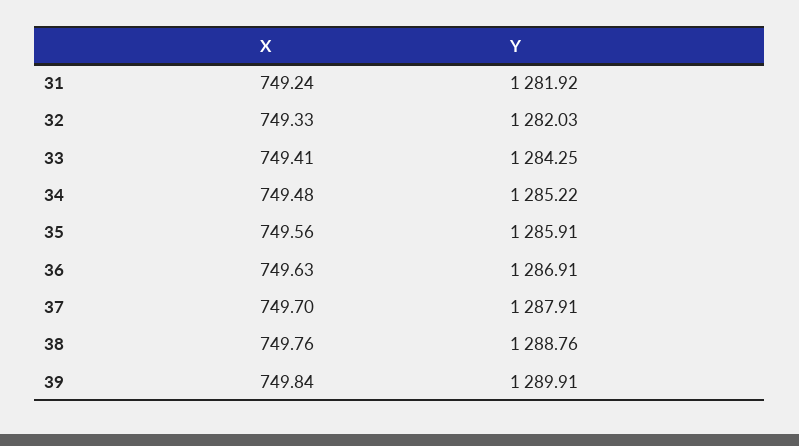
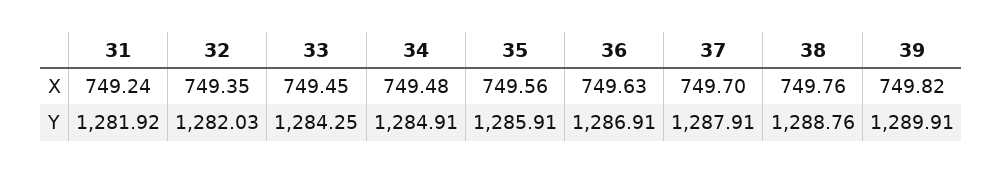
  {
    "X": {
      "31": 749.24,
-     "32": 749.33,
+     "32": 749.35,
-     "33": 749.41,
+     "33": 749.45,
      "34": 749.48,
      "35": 749.56,
      "36": 749.63,
      "37": 749.7,
      "38": 749.76,
-     "39": 749.84
+     "39": 749.82
    },
    "Y": {
      "31": 1281.92,
      "32": 1282.03,
      "33": 1284.25,
-     "34": 1285.22,
+     "34": 1284.91,
      "35": 1285.91,
      "36": 1286.91,
      "37": 1287.91,
      "38": 1288.76,
      "39": 1289.91
    }
  }

